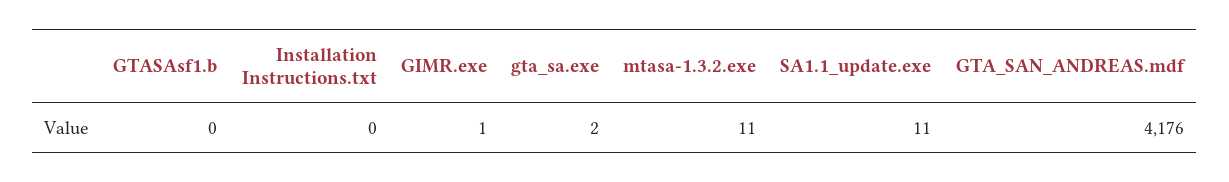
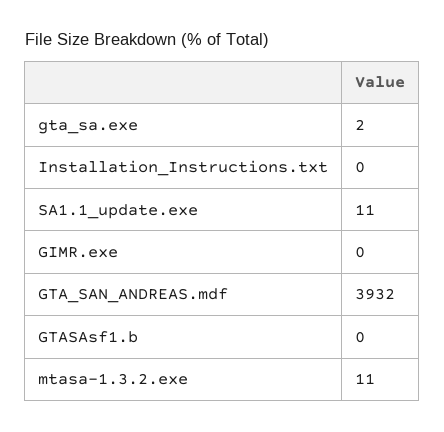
  {
    "GTASAsf1.b": 0,
    "Installation Instructions.txt": 0,
-   "GIMR.exe": 1,
+   "GIMR.exe": 0,
    "gta_sa.exe": 2,
    "mtasa-1.3.2.exe": 11,
    "SA1.1_update.exe": 11,
-   "GTA_SAN_ANDREAS.mdf": 4176
+   "GTA_SAN_ANDREAS.mdf": 3932
  }

